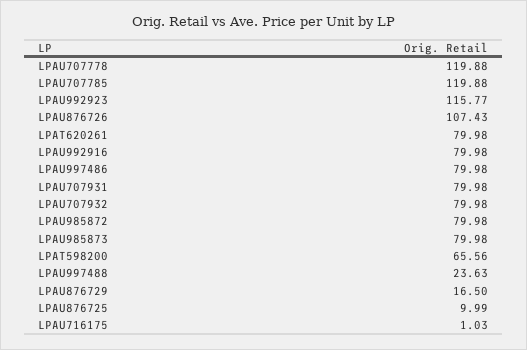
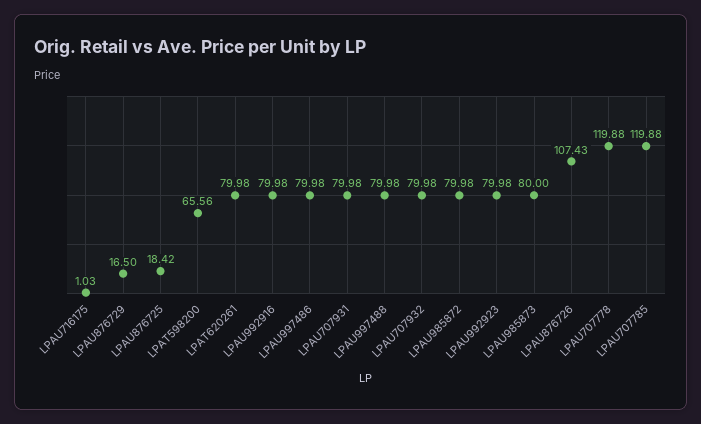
  {
    "LPAU707778": 119.88,
    "LPAU707785": 119.88,
-   "LPAU992923": 115.77,
+   "LPAU992923": 79.98,
    "LPAU876726": 107.43,
    "LPAT620261": 79.98,
    "LPAU992916": 79.98,
    "LPAU997486": 79.98,
    "LPAU707931": 79.98,
    "LPAU707932": 79.98,
    "LPAU985872": 79.98,
-   "LPAU985873": 79.98,
+   "LPAU985873": 80,
    "LPAT598200": 65.56,
-   "LPAU997488": 23.63,
+   "LPAU997488": 79.98,
    "LPAU876729": 16.5,
-   "LPAU876725": 9.99,
+   "LPAU876725": 18.42,
    "LPAU716175": 1.03
  }

